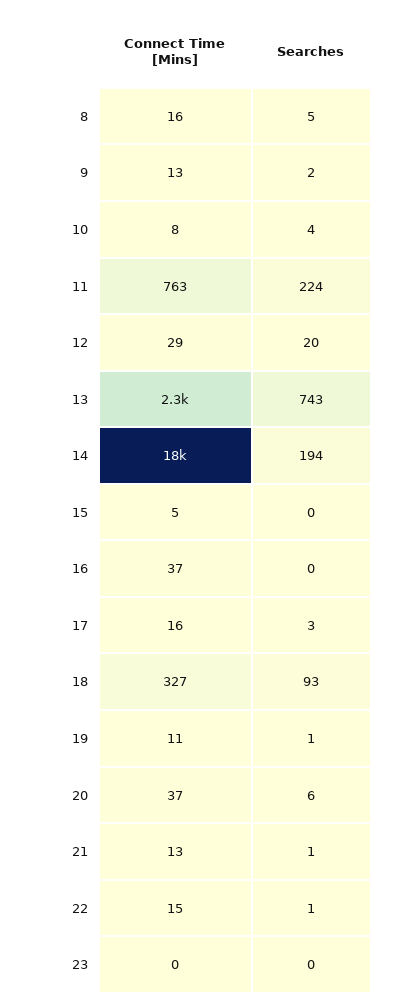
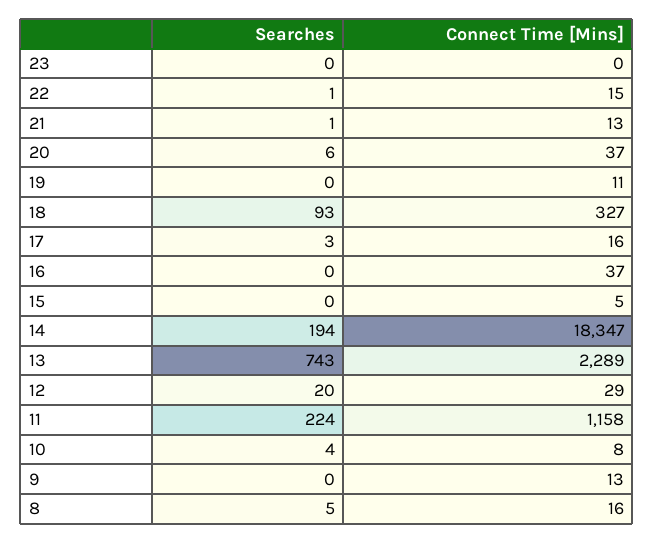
  {
    "Connect Time [Mins]": {
      "8": 16,
      "9": 13,
      "10": 8,
-     "11": 763,
+     "11": 1158,
      "12": 29,
      "13": 2289,
      "14": 18347,
      "15": 5,
      "16": 37,
      "17": 16,
      "18": 327,
      "19": 11,
      "20": 37,
      "21": 13,
      "22": 15,
      "23": 0
    },
    "Searches": {
      "8": 5,
-     "9": 2,
+     "9": 0,
      "10": 4,
      "11": 224,
      "12": 20,
      "13": 743,
      "14": 194,
      "15": 0,
      "16": 0,
      "17": 3,
      "18": 93,
-     "19": 1,
+     "19": 0,
      "20": 6,
      "21": 1,
      "22": 1,
      "23": 0
    }
  }

